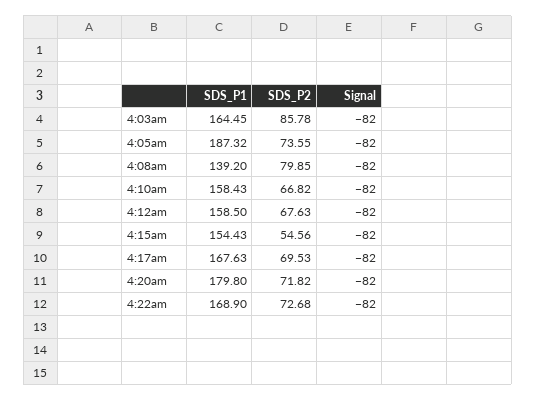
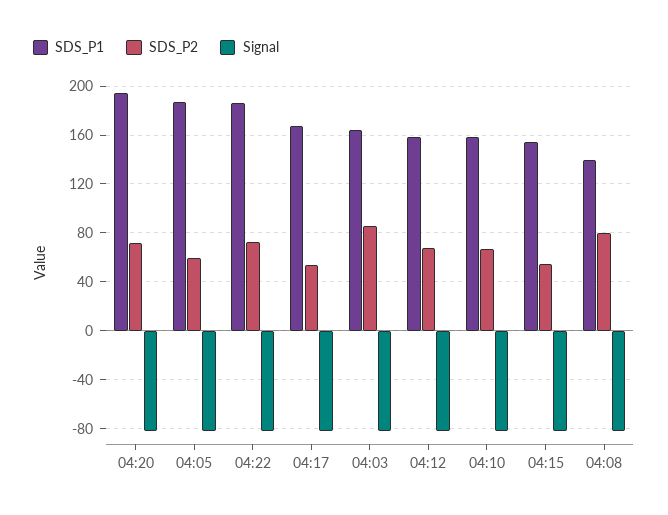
  {
    "SDS_P1": {
      "4:03am": 164.45,
      "4:05am": 187.32,
      "4:08am": 139.2,
      "4:10am": 158.43,
      "4:12am": 158.5,
      "4:15am": 154.43,
      "4:17am": 167.63,
-     "4:20am": 179.8,
+     "4:20am": 195,
-     "4:22am": 168.9
+     "4:22am": 185
    },
    "SDS_P2": {
      "4:03am": 85.78,
-     "4:05am": 73.55,
+     "4:05am": 60,
      "4:08am": 79.85,
      "4:10am": 66.82,
      "4:12am": 67.63,
      "4:15am": 54.56,
-     "4:17am": 69.53,
+     "4:17am": 55,
      "4:20am": 71.82,
      "4:22am": 72.68
    },
    "Signal": {
      "4:03am": -82,
      "4:05am": -82,
      "4:08am": -82,
      "4:10am": -82,
      "4:12am": -82,
      "4:15am": -82,
      "4:17am": -82,
      "4:20am": -82,
      "4:22am": -82
    }
  }

